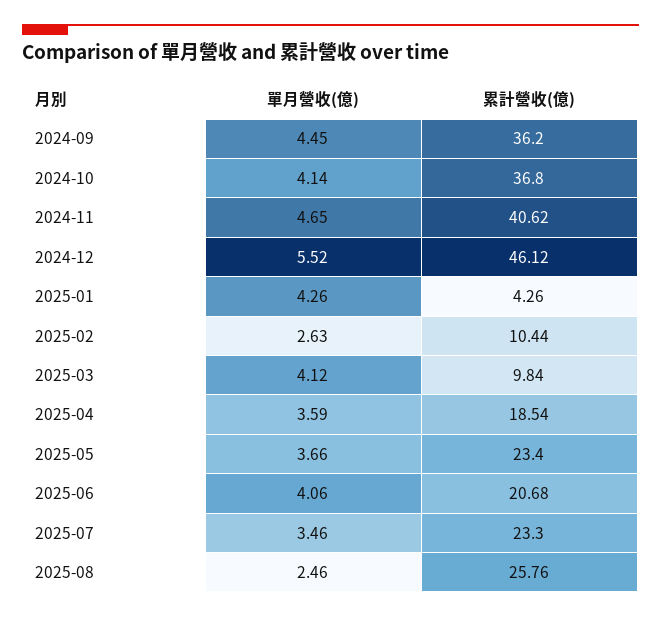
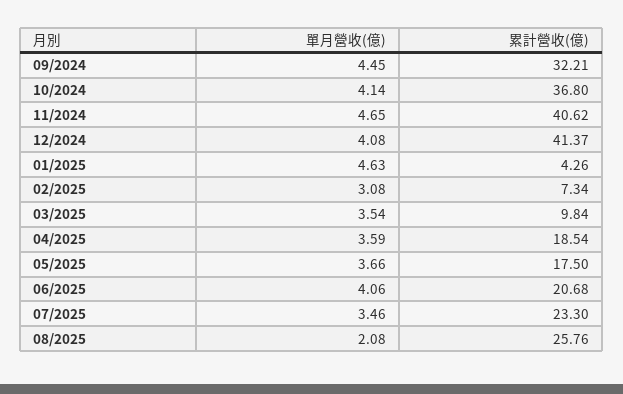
  {
    "單月營收(億)": {
      "2024-09": 4.45,
      "2024-10": 4.14,
      "2024-11": 4.65,
-     "2024-12": 5.52,
+     "2024-12": 4.08,
-     "2025-01": 4.26,
+     "2025-01": 4.63,
-     "2025-02": 2.63,
+     "2025-02": 3.08,
-     "2025-03": 4.12,
+     "2025-03": 3.54,
      "2025-04": 3.59,
      "2025-05": 3.66,
      "2025-06": 4.06,
      "2025-07": 3.46,
-     "2025-08": 2.46
+     "2025-08": 2.08
    },
    "累計營收(億)": {
-     "2024-09": 36.2,
+     "2024-09": 32.21,
      "2024-10": 36.8,
      "2024-11": 40.62,
-     "2024-12": 46.12,
+     "2024-12": 41.37,
      "2025-01": 4.26,
-     "2025-02": 10.44,
+     "2025-02": 7.34,
      "2025-03": 9.84,
      "2025-04": 18.54,
-     "2025-05": 23.4,
+     "2025-05": 17.5,
      "2025-06": 20.68,
      "2025-07": 23.3,
      "2025-08": 25.76
    }
  }

